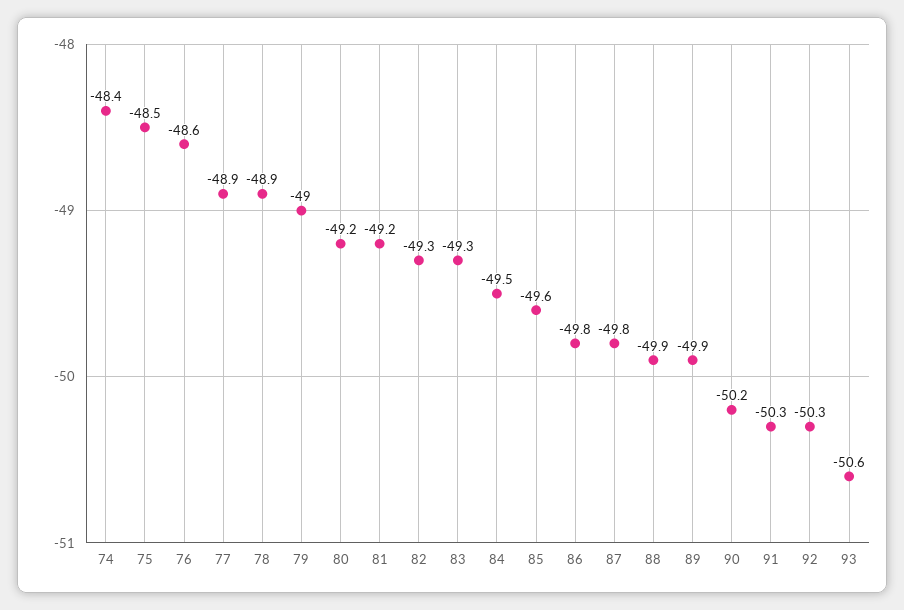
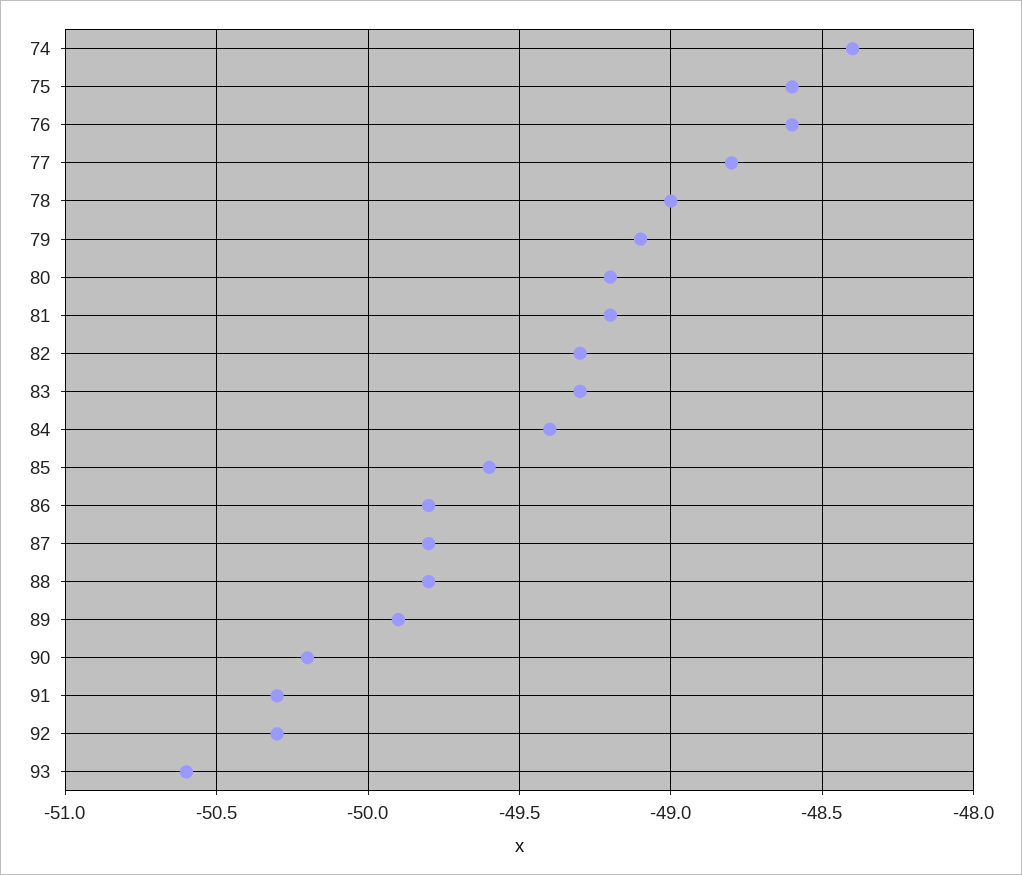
  {
    "74": -48.4,
-   "75": -48.5,
+   "75": -48.6,
    "76": -48.6,
-   "77": -48.9,
+   "77": -48.8,
-   "78": -48.9,
+   "78": -49,
-   "79": -49,
+   "79": -49.1,
    "80": -49.2,
    "81": -49.2,
    "82": -49.3,
    "83": -49.3,
-   "84": -49.5,
+   "84": -49.4,
    "85": -49.6,
    "86": -49.8,
    "87": -49.8,
-   "88": -49.9,
+   "88": -49.8,
    "89": -49.9,
    "90": -50.2,
    "91": -50.3,
    "92": -50.3,
    "93": -50.6
  }

